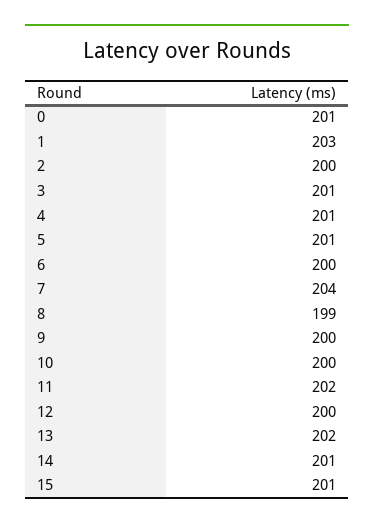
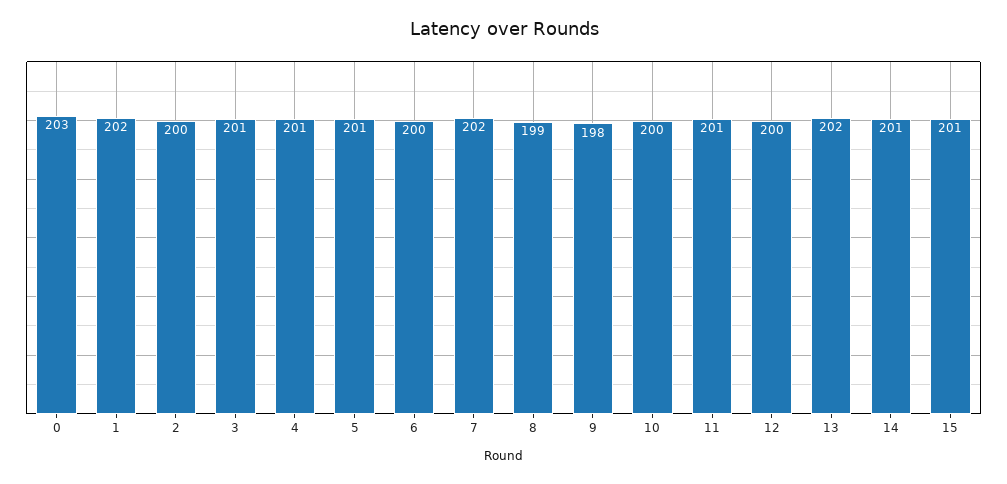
  {
-   "0": 201,
+   "0": 203,
-   "1": 203,
+   "1": 202,
    "2": 200,
    "3": 201,
    "4": 201,
    "5": 201,
    "6": 200,
-   "7": 204,
+   "7": 202,
    "8": 199,
-   "9": 200,
+   "9": 198,
    "10": 200,
-   "11": 202,
+   "11": 201,
    "12": 200,
    "13": 202,
    "14": 201,
    "15": 201
  }

